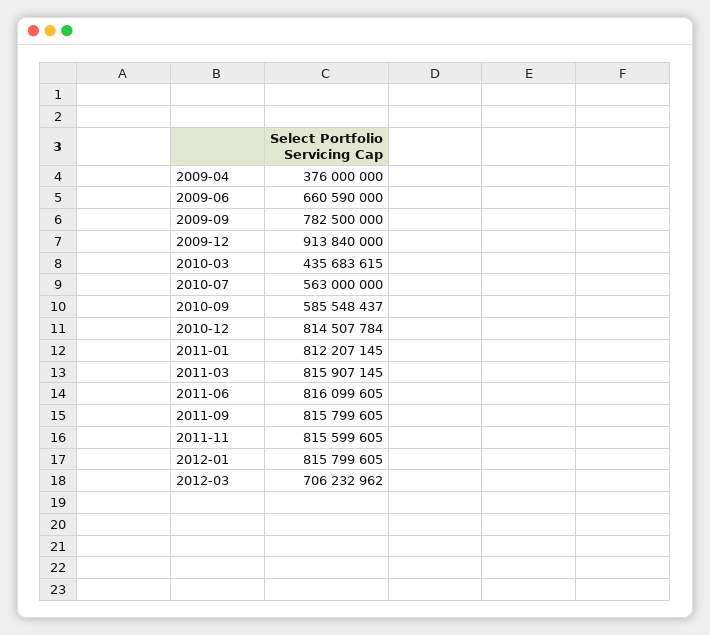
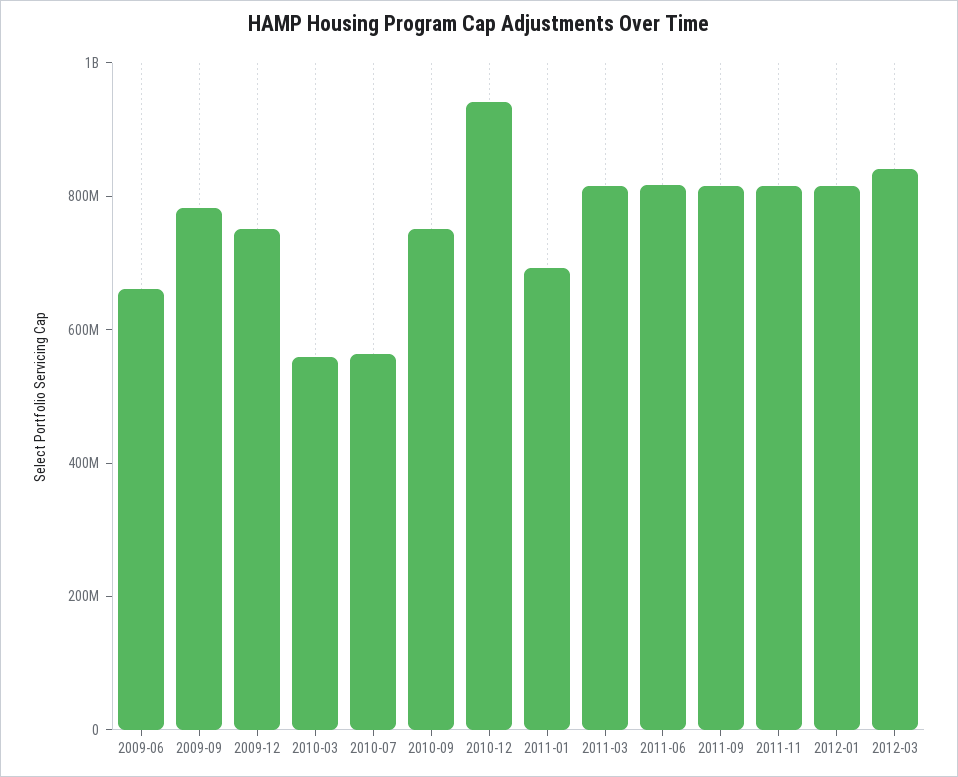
  {
-   "2009-04": 376000000,
    "2009-06": 660590000,
    "2009-09": 782500000,
-   "2009-12": 913840000,
+   "2009-12": 750000000,
-   "2010-03": 435683615,
+   "2010-03": 550000000,
    "2010-07": 563000000,
-   "2010-09": 585548437,
+   "2010-09": 750000000,
-   "2010-12": 814507784,
+   "2010-12": 950000000,
-   "2011-01": 812207145,
+   "2011-01": 700000000,
    "2011-03": 815907145,
    "2011-06": 816099605,
    "2011-09": 815799605,
    "2011-11": 815599605,
    "2012-01": 815799605,
-   "2012-03": 706232962
+   "2012-03": 850000000
  }

